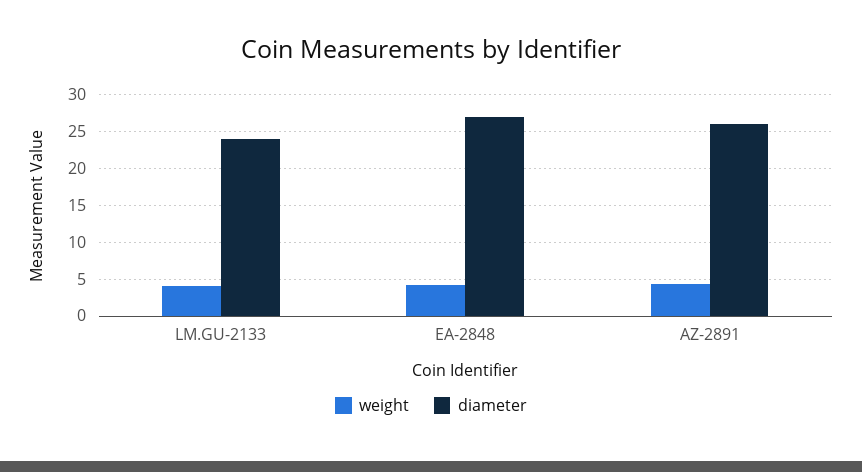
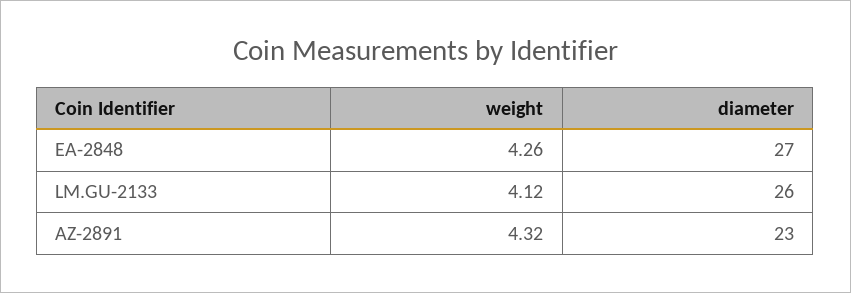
  {
    "weight": {
      "LM.GU-2133": 4.12,
      "EA-2848": 4.26,
      "AZ-2891": 4.32
    },
    "diameter": {
-     "LM.GU-2133": 24,
+     "LM.GU-2133": 26,
      "EA-2848": 27,
-     "AZ-2891": 26
+     "AZ-2891": 23
    }
  }

